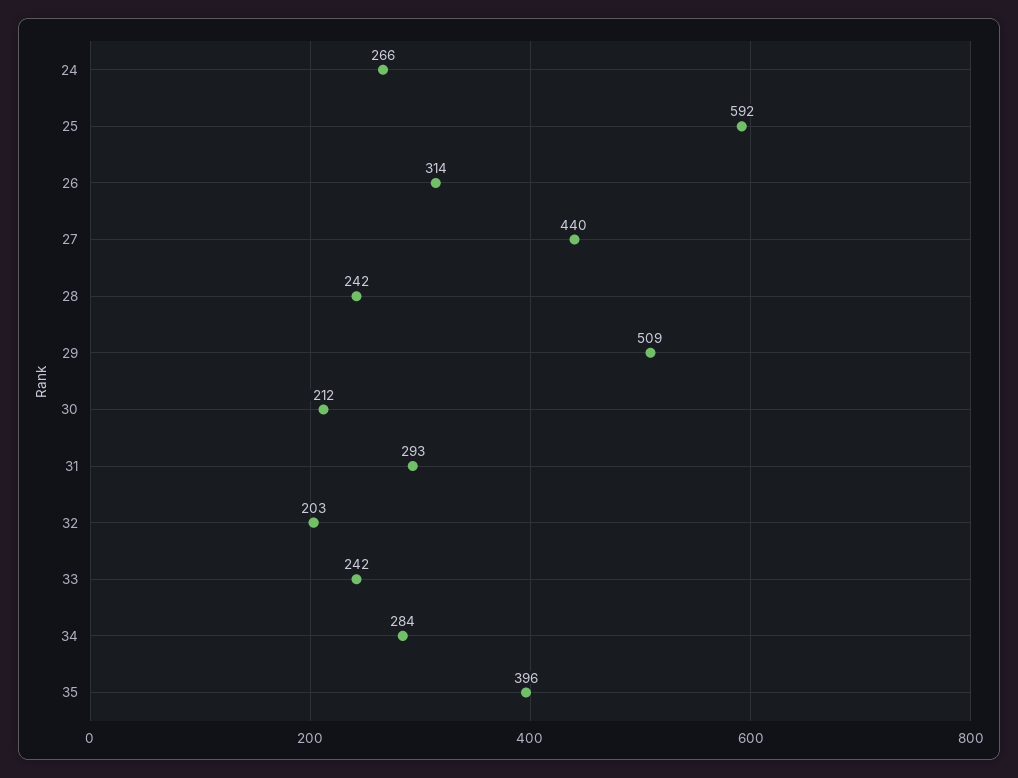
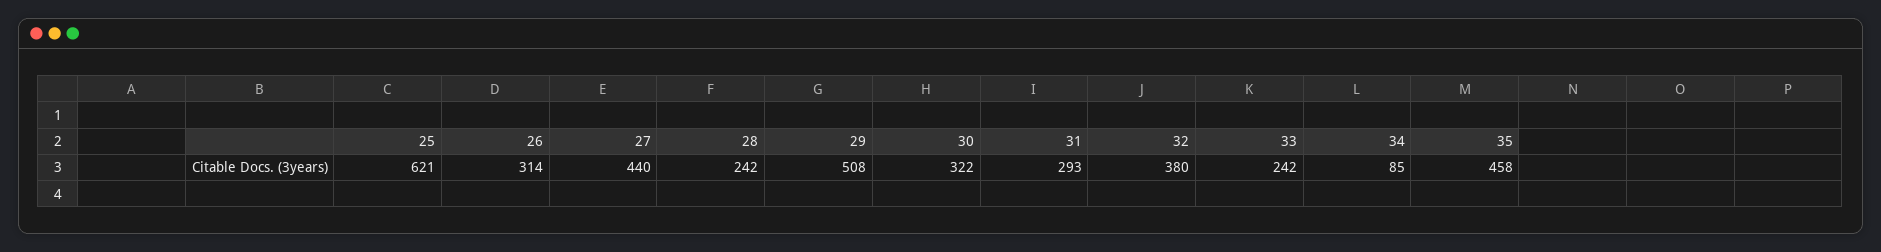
  {
-   "24": 266,
-   "25": 592,
+   "25": 621,
    "26": 314,
    "27": 440,
    "28": 242,
-   "29": 509,
+   "29": 508,
-   "30": 212,
+   "30": 322,
    "31": 293,
-   "32": 203,
+   "32": 380,
    "33": 242,
-   "34": 284,
+   "34": 85,
-   "35": 396
+   "35": 458
  }

